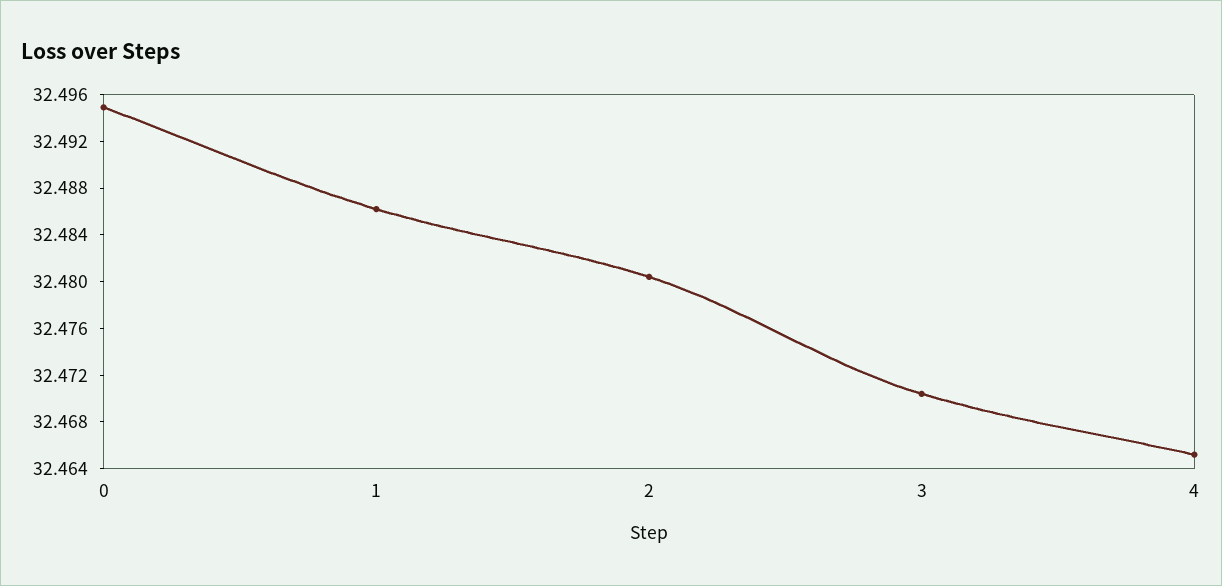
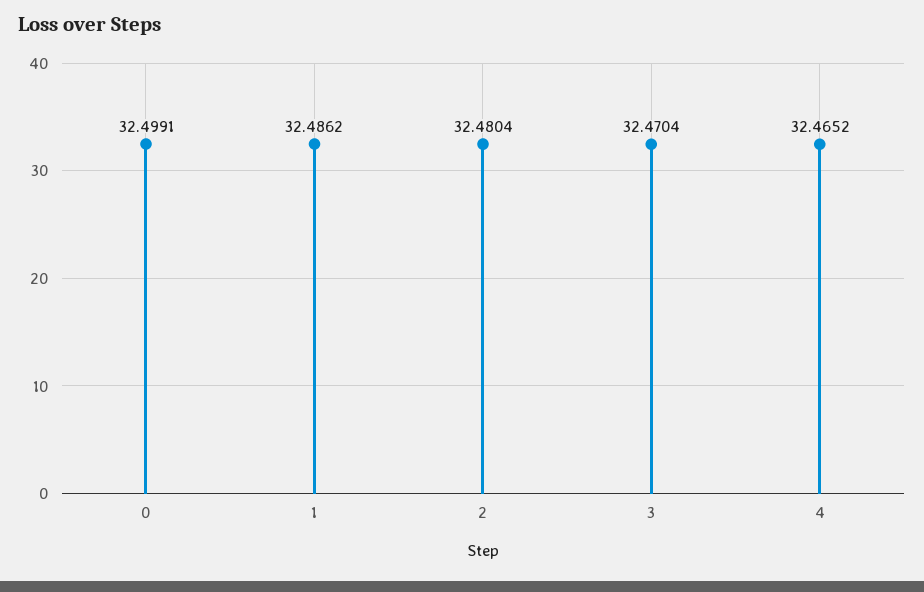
  {
-   "0": 32.495,
+   "0": 32.4991,
    "1": 32.4862,
    "2": 32.4804,
    "3": 32.4704,
    "4": 32.4652
  }

